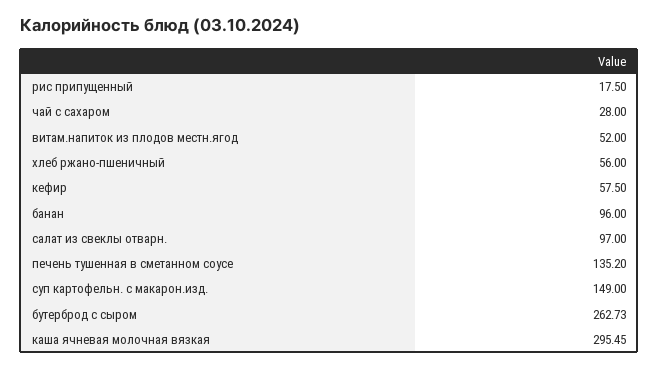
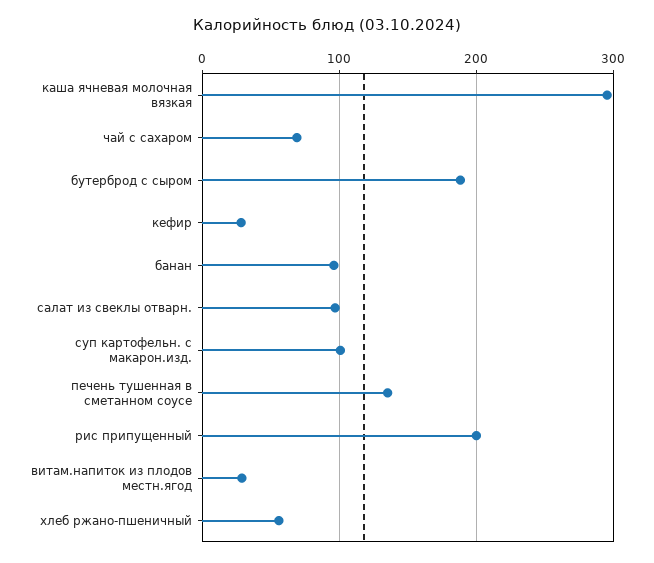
  {
-   "рис припущенный": 17.5,
+   "рис припущенный": 200,
-   "чай с сахаром": 28,
+   "чай с сахаром": 70,
-   "витам.напиток из плодов местн.ягод": 52,
+   "витам.напиток из плодов местн.ягод": 30,
    "хлеб ржано-пшеничный": 56,
-   "кефир": 57.5,
+   "кефир": 30,
    "банан": 96,
    "салат из свеклы отварн.": 97,
    "печень тушенная в сметанном соусе": 135.2,
-   "суп картофельн. с макарон.изд.": 149,
+   "суп картофельн. с макарон.изд.": 100,
-   "бутерброд с сыром": 262.73,
+   "бутерброд с сыром": 190,
    "каша ячневая молочная вязкая": 295.45
  }

